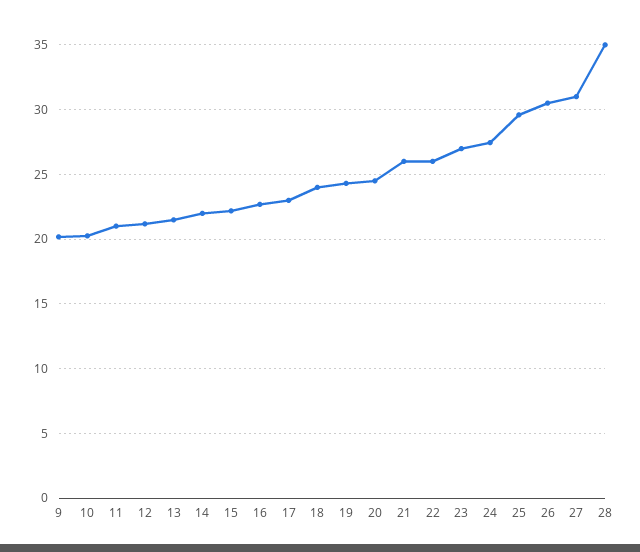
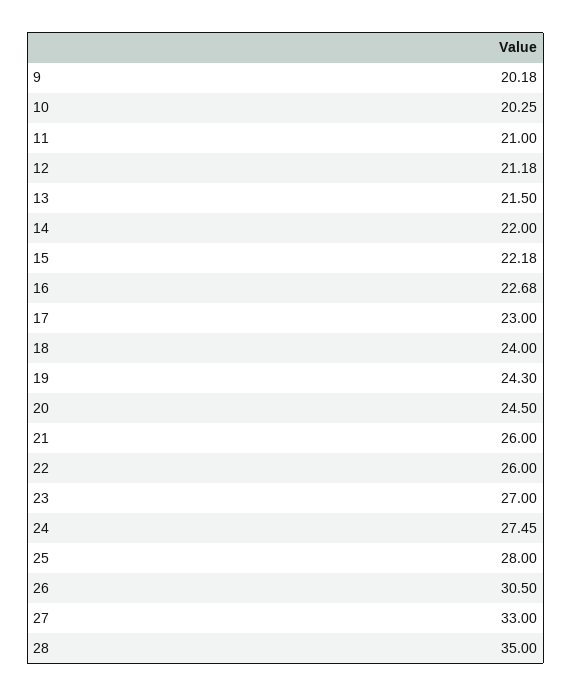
  {
    "9": 20.18,
    "10": 20.25,
    "11": 21,
    "12": 21.18,
    "13": 21.5,
    "14": 22,
    "15": 22.18,
    "16": 22.68,
    "17": 23,
    "18": 24,
    "19": 24.3,
    "20": 24.5,
    "21": 26,
    "22": 26,
    "23": 27,
    "24": 27.45,
-   "25": 29.5,
+   "25": 28,
    "26": 30.5,
-   "27": 31,
+   "27": 33,
    "28": 35
  }

